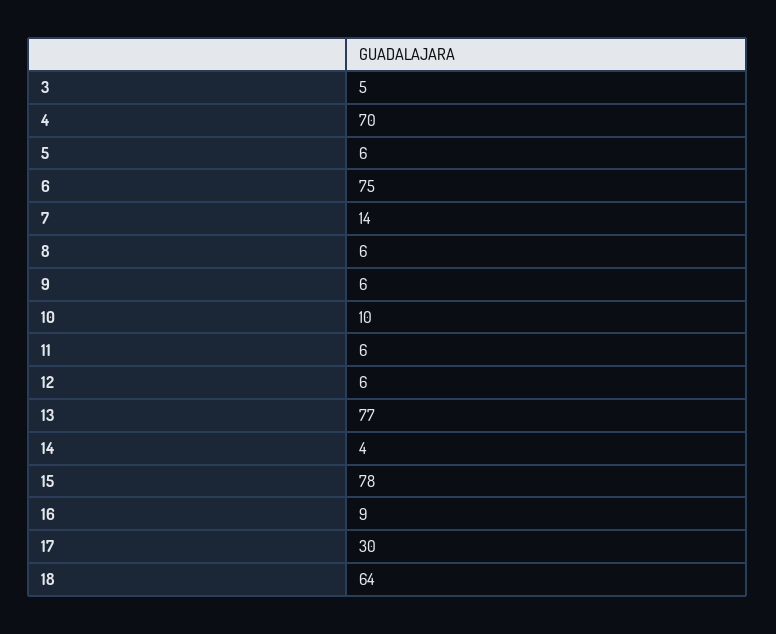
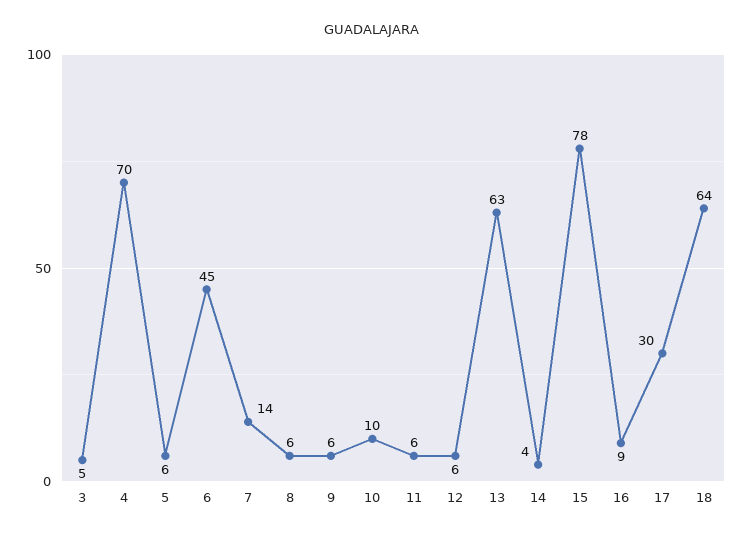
  {
    "3": 5,
    "4": 70,
    "5": 6,
-   "6": 75,
+   "6": 45,
    "7": 14,
    "8": 6,
    "9": 6,
    "10": 10,
    "11": 6,
    "12": 6,
-   "13": 77,
+   "13": 63,
    "14": 4,
    "15": 78,
    "16": 9,
    "17": 30,
    "18": 64
  }

